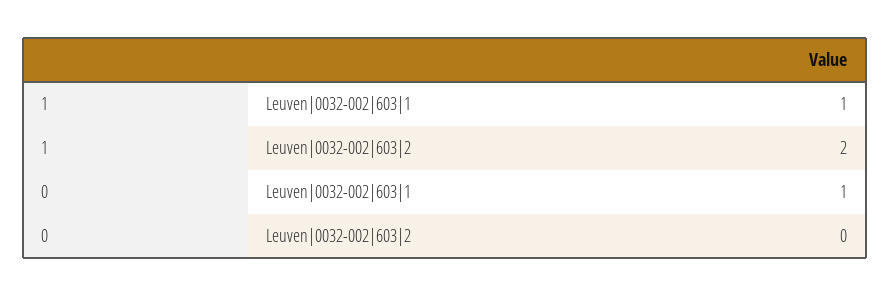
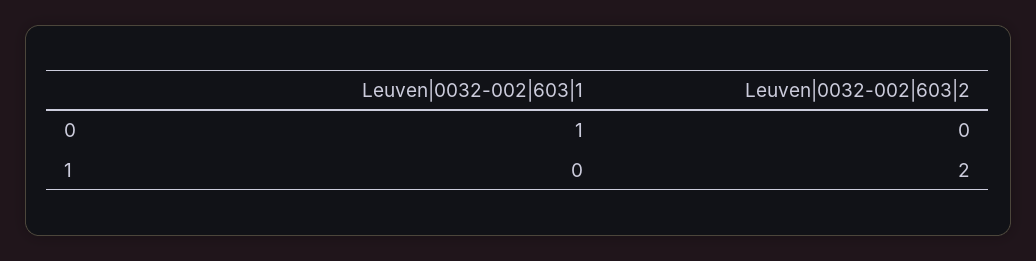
  {
    "1": {
-     "Leuven|0032-002|603|1": 1,
+     "Leuven|0032-002|603|1": 0,
      "Leuven|0032-002|603|2": 2
    },
    "0": {
      "Leuven|0032-002|603|1": 1,
      "Leuven|0032-002|603|2": 0
    }
  }

